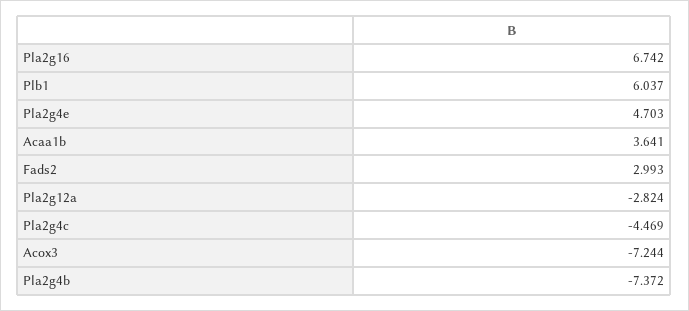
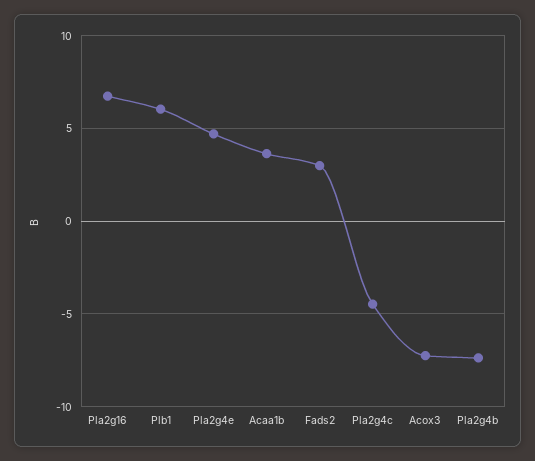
  {
    "Pla2g16": 6.742,
    "Plb1": 6.037,
    "Pla2g4e": 4.703,
    "Acaa1b": 3.641,
    "Fads2": 2.993,
-   "Pla2g12a": -2.824,
    "Pla2g4c": -4.469,
    "Acox3": -7.244,
    "Pla2g4b": -7.372
  }

